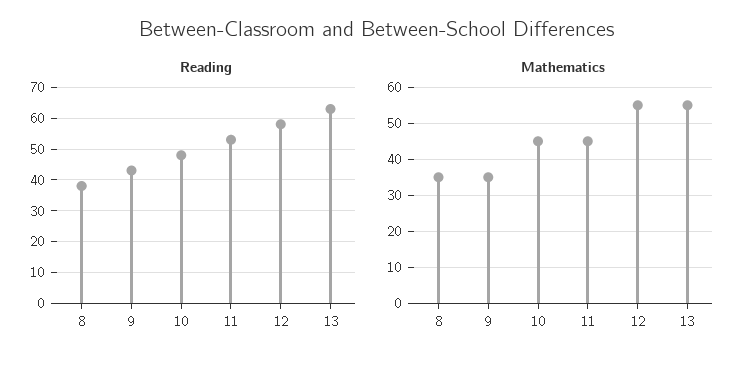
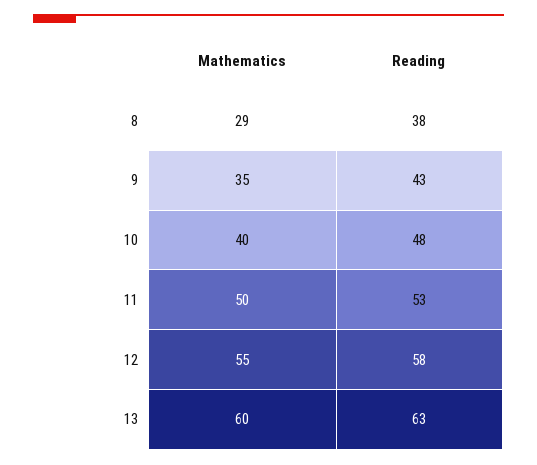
  {
    "Reading": {
      "8": 38,
      "9": 43,
      "10": 48,
      "11": 53,
      "12": 58,
      "13": 63
    },
    "Mathematics": {
-     "8": 35,
+     "8": 29,
      "9": 35,
-     "10": 45,
+     "10": 40,
-     "11": 45,
+     "11": 50,
      "12": 55,
-     "13": 55
+     "13": 60
    }
  }

